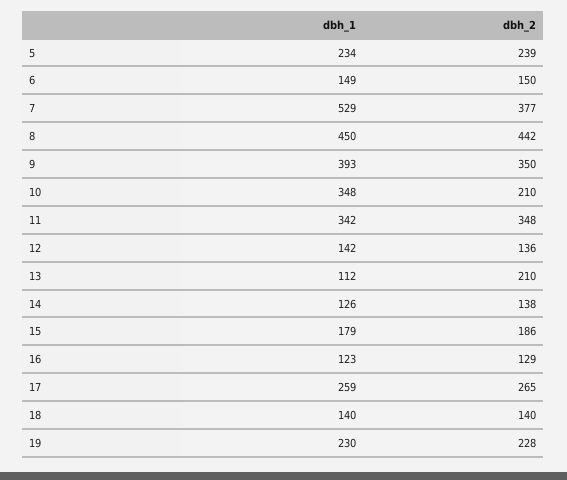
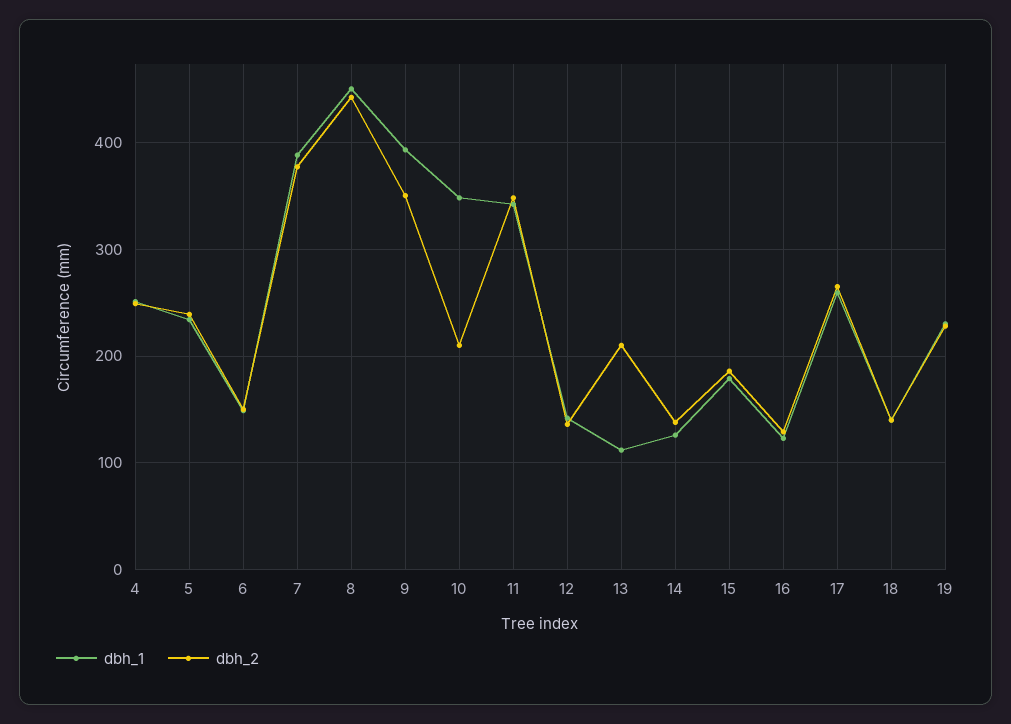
  {
    "dbh_1": {
      "5": 234,
      "6": 149,
-     "7": 529,
+     "7": 390,
      "8": 450,
      "9": 393,
      "10": 348,
      "11": 342,
      "12": 142,
      "13": 112,
      "14": 126,
      "15": 179,
      "16": 123,
      "17": 259,
      "18": 140,
-     "19": 230
+     "19": 230,
+     "4": 250
    },
    "dbh_2": {
      "5": 239,
      "6": 150,
      "7": 377,
      "8": 442,
      "9": 350,
      "10": 210,
      "11": 348,
      "12": 136,
      "13": 210,
      "14": 138,
      "15": 186,
      "16": 129,
      "17": 265,
      "18": 140,
-     "19": 228
+     "19": 228,
+     "4": 250
    }
  }

